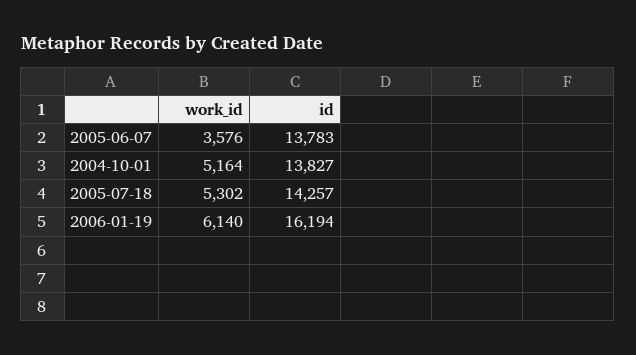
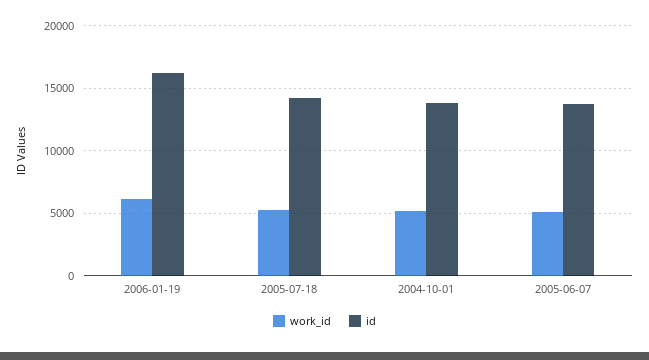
  {
    "work_id": {
-     "2005-06-07": 3576,
+     "2005-06-07": 5000,
      "2004-10-01": 5164,
      "2005-07-18": 5302,
      "2006-01-19": 6140
    },
    "id": {
      "2005-06-07": 13783,
      "2004-10-01": 13827,
      "2005-07-18": 14257,
      "2006-01-19": 16194
    }
  }

